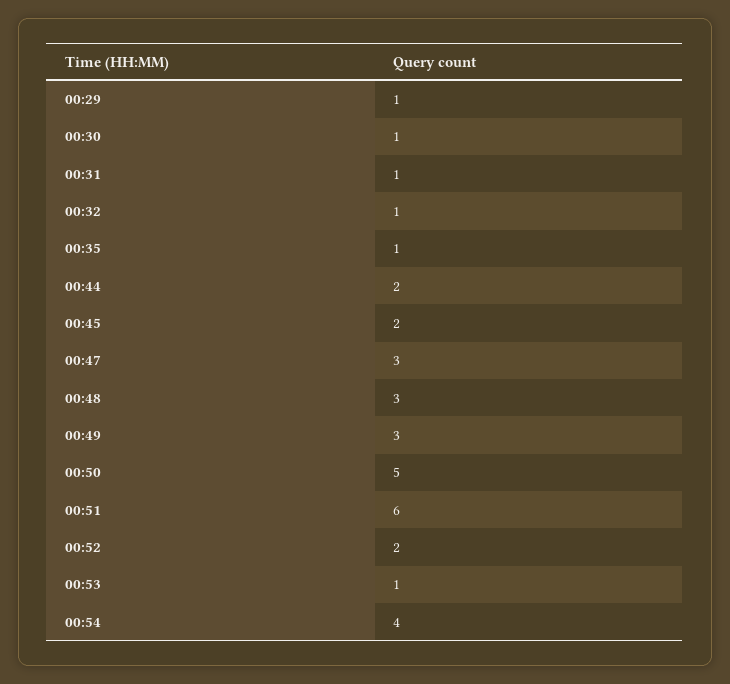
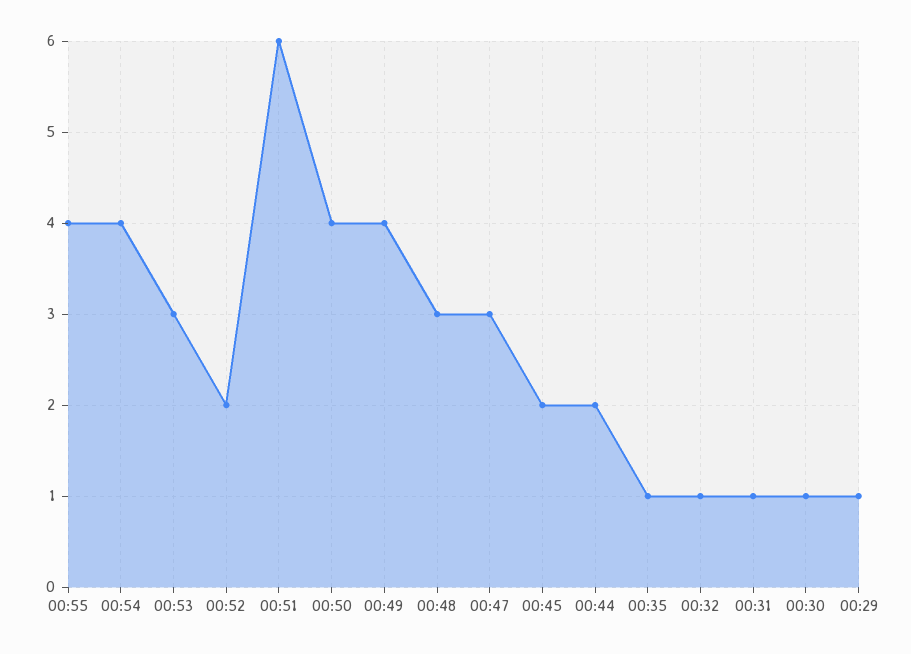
  {
    "00:29": 1,
    "00:30": 1,
    "00:31": 1,
    "00:32": 1,
    "00:35": 1,
    "00:44": 2,
    "00:45": 2,
    "00:47": 3,
    "00:48": 3,
-   "00:49": 3,
+   "00:49": 4,
-   "00:50": 5,
+   "00:50": 4,
    "00:51": 6,
    "00:52": 2,
-   "00:53": 1,
+   "00:53": 3,
-   "00:54": 4
+   "00:54": 4,
+   "00:55": 4
  }

